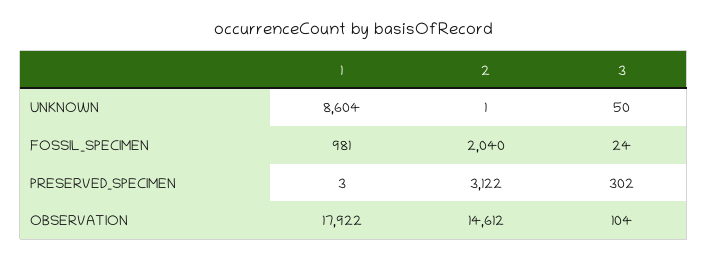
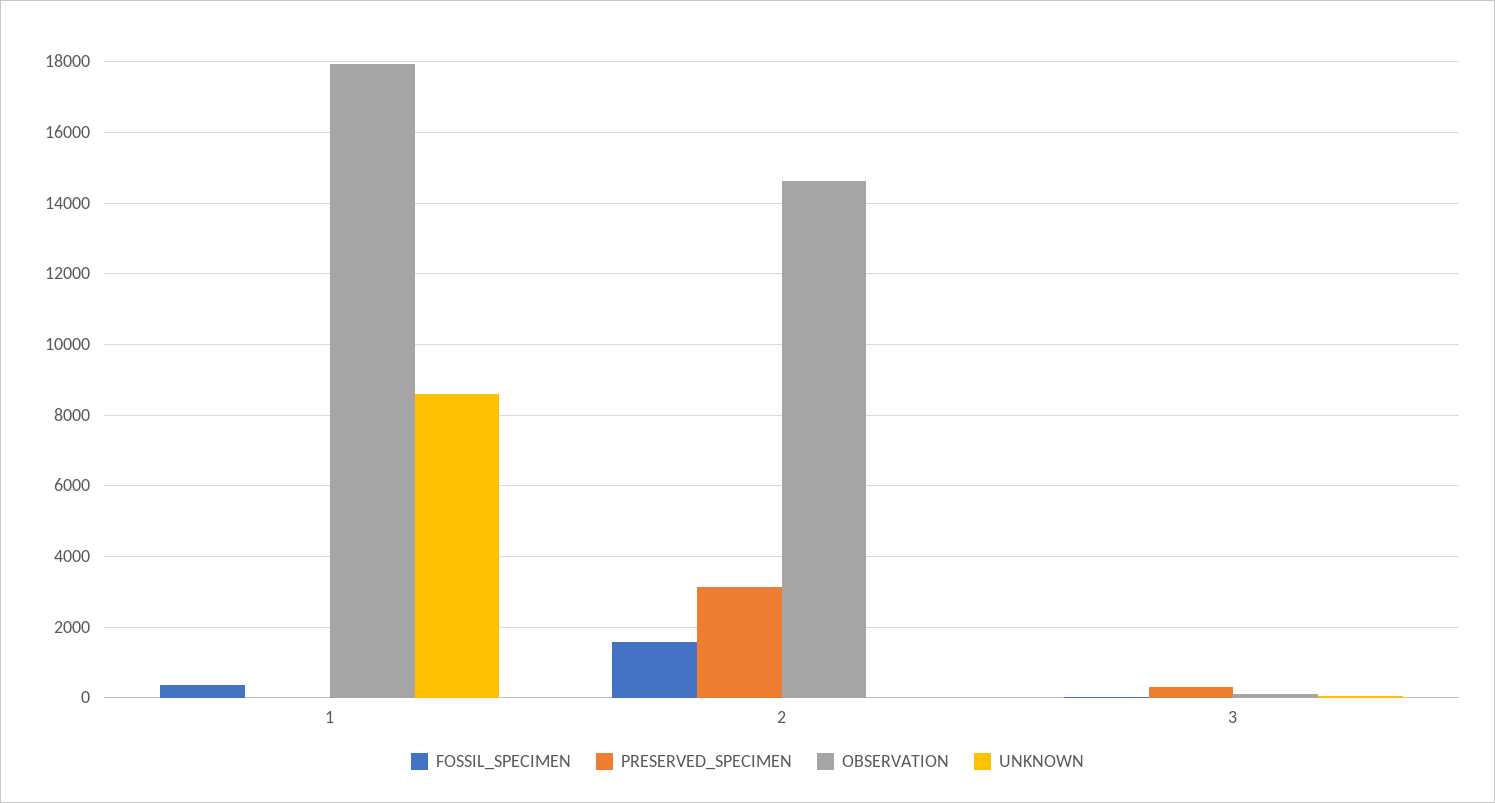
  {
    "UNKNOWN": {
      "1": 8604,
      "2": 1,
      "3": 50
    },
    "FOSSIL_SPECIMEN": {
-     "1": 981,
+     "1": 400,
-     "2": 2040,
+     "2": 1600,
      "3": 24
    },
    "PRESERVED_SPECIMEN": {
      "1": 3,
      "2": 3122,
      "3": 302
    },
    "OBSERVATION": {
      "1": 17922,
      "2": 14612,
      "3": 104
    }
  }

